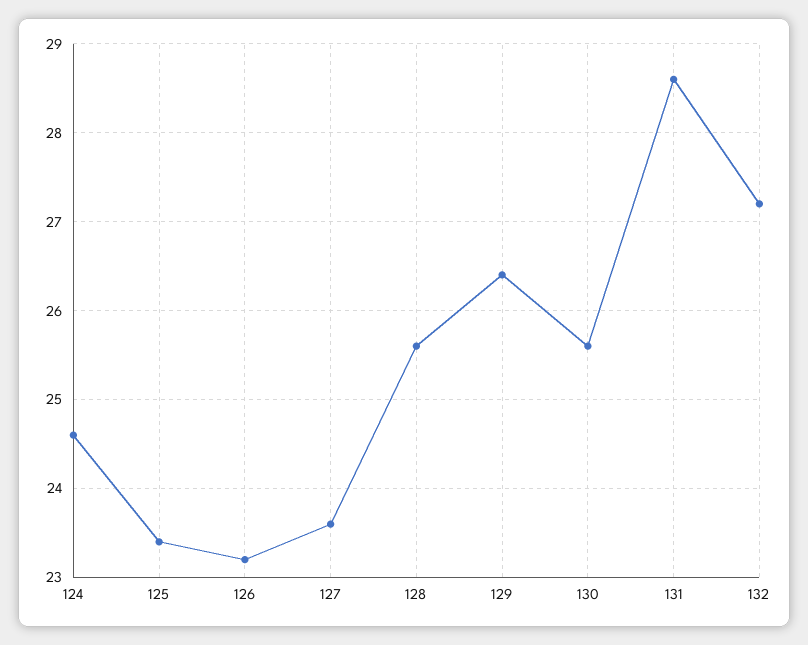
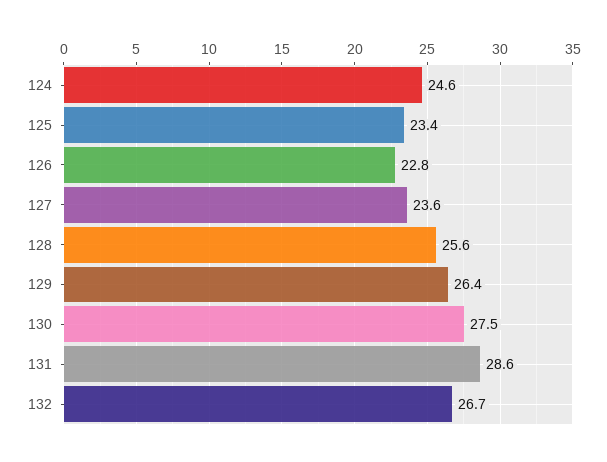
  {
    "124": 24.6,
    "125": 23.4,
-   "126": 23.2,
+   "126": 22.8,
    "127": 23.6,
    "128": 25.6,
    "129": 26.4,
-   "130": 25.6,
+   "130": 27.5,
    "131": 28.6,
-   "132": 27.2
+   "132": 26.7
  }

